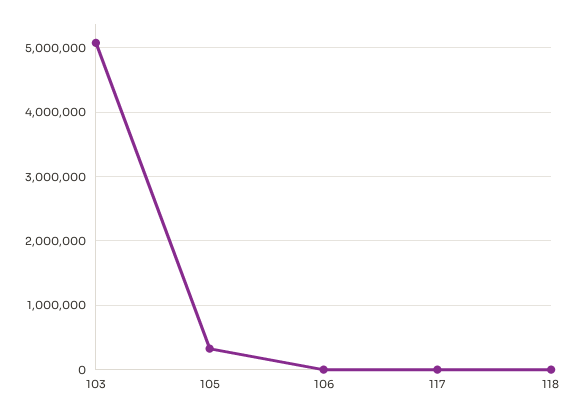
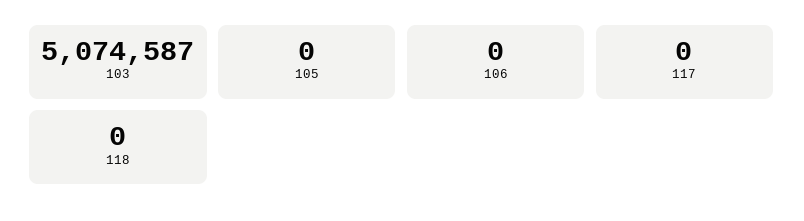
  {
    "103": 5074587,
-   "105": 300000,
+   "105": 0,
    "106": 0,
    "117": 0,
    "118": 0
  }

